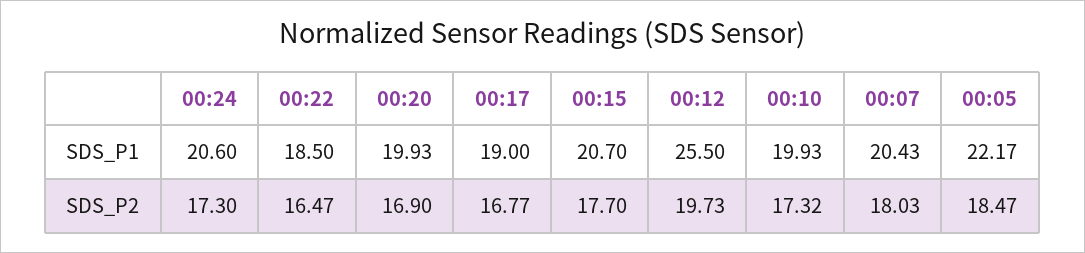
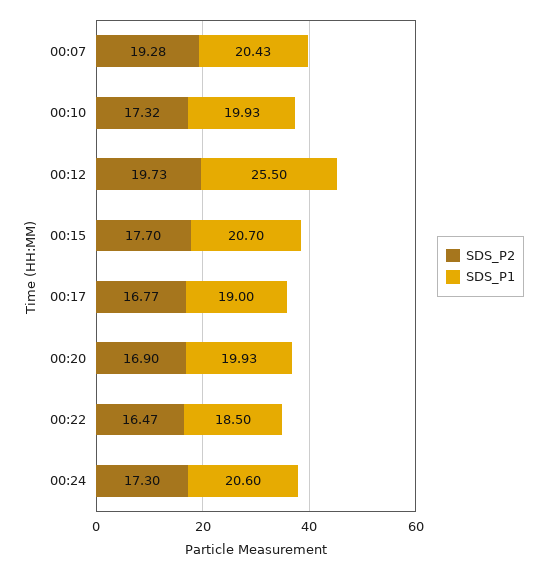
  {
    "SDS_P1": {
      "00:24": 20.6,
      "00:22": 18.5,
      "00:20": 19.93,
      "00:17": 19,
      "00:15": 20.7,
      "00:12": 25.5,
      "00:10": 19.93,
-     "00:07": 20.43,
+     "00:07": 20.43
-     "00:05": 22.17
    },
    "SDS_P2": {
      "00:24": 17.3,
      "00:22": 16.47,
      "00:20": 16.9,
      "00:17": 16.77,
      "00:15": 17.7,
      "00:12": 19.73,
      "00:10": 17.32,
-     "00:07": 18.03,
+     "00:07": 19.28
-     "00:05": 18.47
    }
  }

